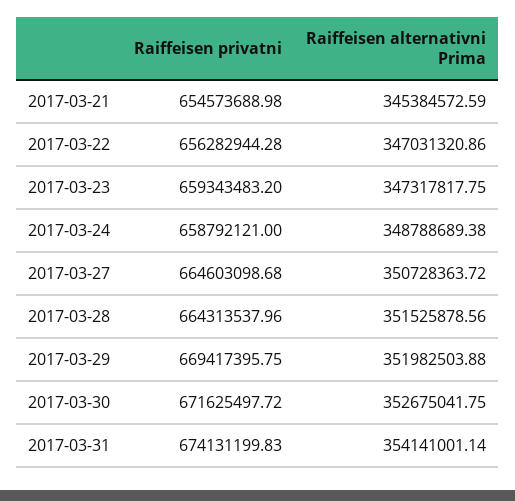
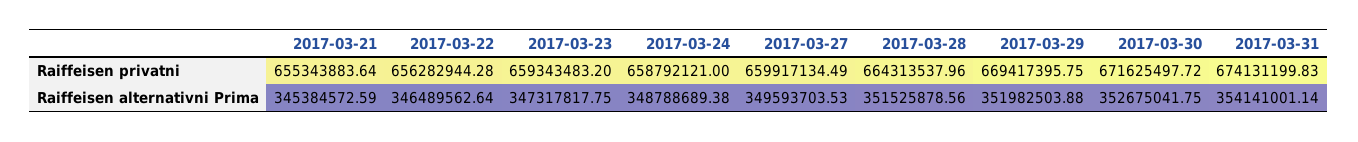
  {
    "Raiffeisen privatni": {
-     "2017-03-21": 654573688.98,
+     "2017-03-21": 655343883.64,
      "2017-03-22": 656282944.28,
      "2017-03-23": 659343483.2,
      "2017-03-24": 658792121,
-     "2017-03-27": 664603098.68,
+     "2017-03-27": 659917134.49,
      "2017-03-28": 664313537.96,
      "2017-03-29": 669417395.75,
      "2017-03-30": 671625497.72,
      "2017-03-31": 674131199.83
    },
    "Raiffeisen alternativni Prima": {
      "2017-03-21": 345384572.59,
-     "2017-03-22": 347031320.86,
+     "2017-03-22": 346489562.64,
      "2017-03-23": 347317817.75,
      "2017-03-24": 348788689.38,
-     "2017-03-27": 350728363.72,
+     "2017-03-27": 349593703.53,
      "2017-03-28": 351525878.56,
      "2017-03-29": 351982503.88,
      "2017-03-30": 352675041.75,
      "2017-03-31": 354141001.14
    }
  }

